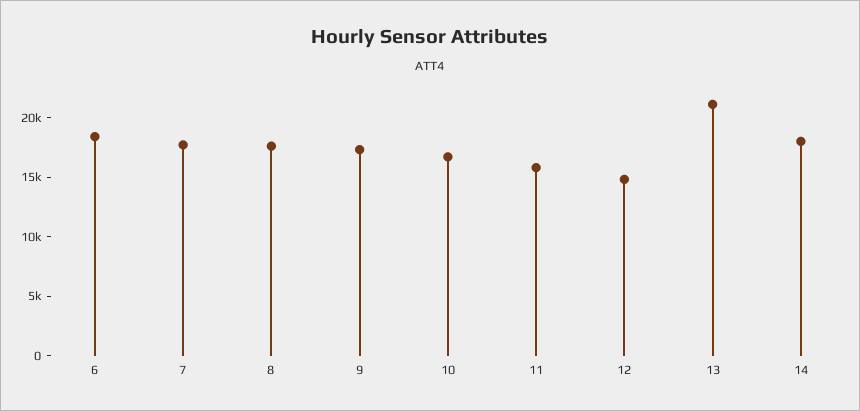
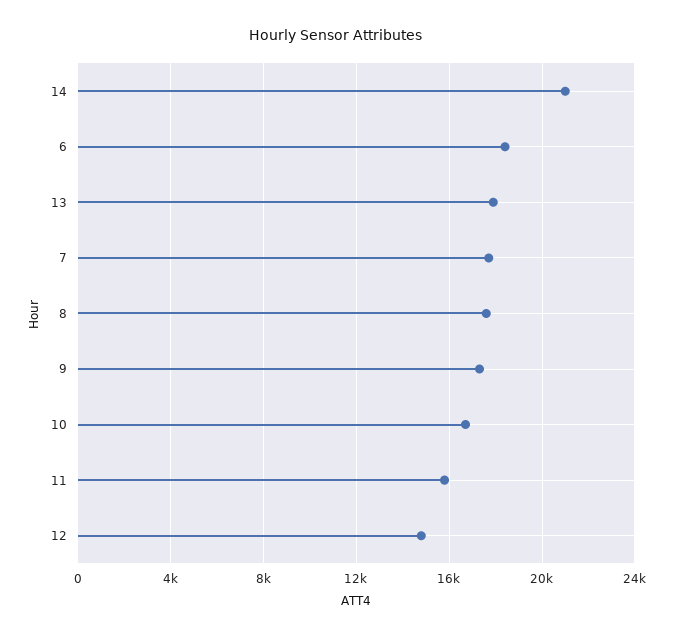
  {
    "6": 18500,
    "7": 17500,
    "8": 17500,
    "9": 17500,
    "10": 16500,
    "11": 16000,
    "12": 15000,
-   "13": 21000,
+   "13": 18000,
-   "14": 18000
+   "14": 21000
  }

